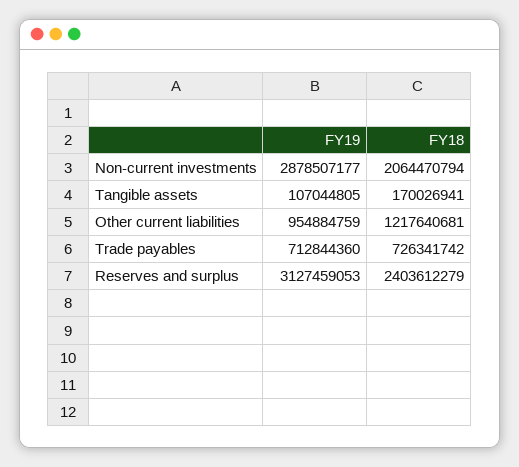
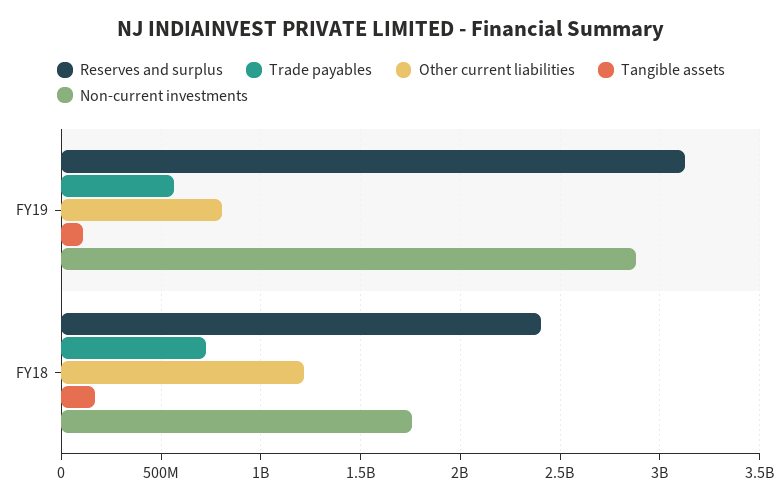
  {
    "Non-current investments": {
      "FY19": 2878507177,
-     "FY18": 2064470794
+     "FY18": 1750000000
    },
    "Tangible assets": {
      "FY19": 107044805,
      "FY18": 170026941
    },
    "Other current liabilities": {
-     "FY19": 954884759,
+     "FY19": 800000000,
      "FY18": 1217640681
    },
    "Trade payables": {
-     "FY19": 712844360,
+     "FY19": 550000000,
      "FY18": 726341742
    },
    "Reserves and surplus": {
      "FY19": 3127459053,
      "FY18": 2403612279
    }
  }

